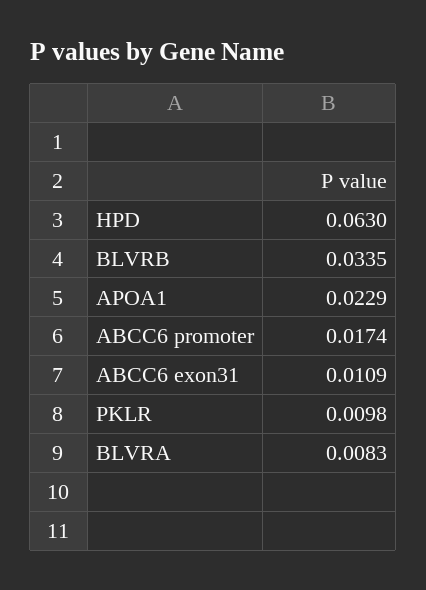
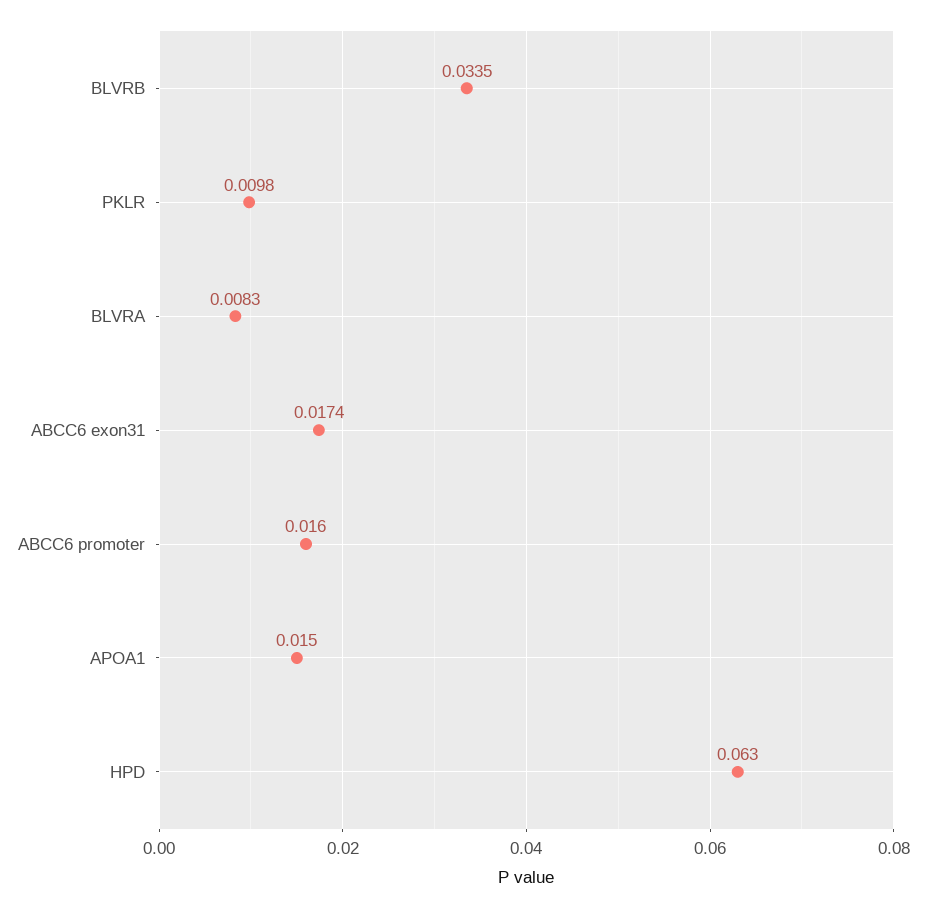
  {
    "HPD": 0.063,
    "BLVRB": 0.0335,
-   "APOA1": 0.0229,
+   "APOA1": 0.015,
-   "ABCC6 promoter": 0.0174,
+   "ABCC6 promoter": 0.016,
-   "ABCC6 exon31": 0.0109,
+   "ABCC6 exon31": 0.0174,
    "PKLR": 0.0098,
    "BLVRA": 0.0083
  }

